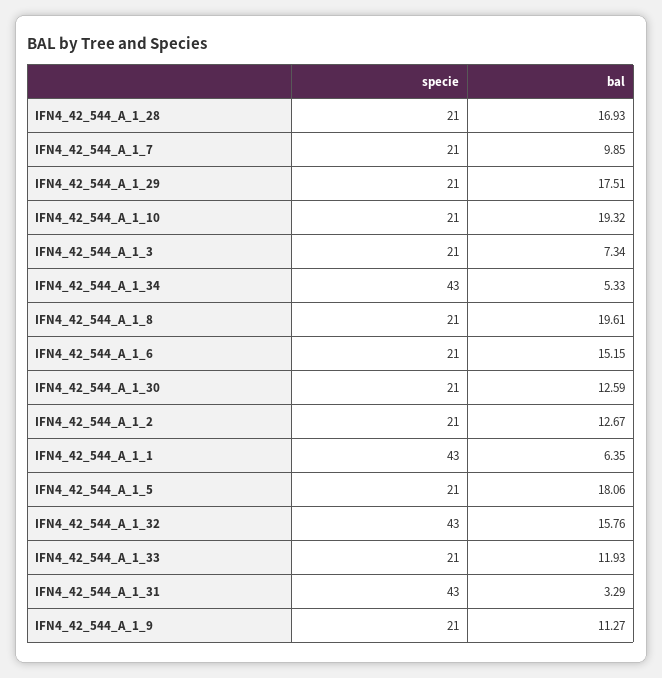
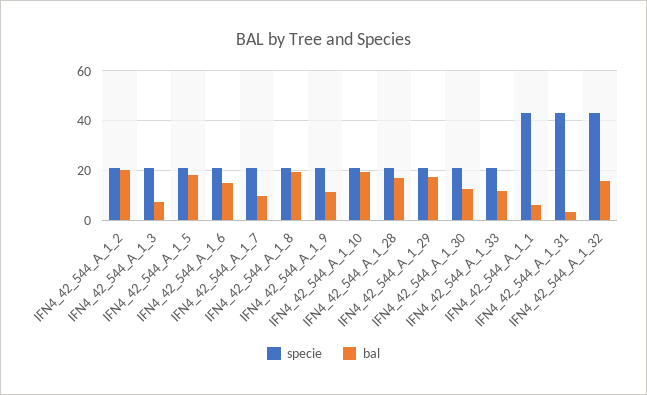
  {
    "specie": {
      "IFN4_42_544_A_1_28": 21,
      "IFN4_42_544_A_1_7": 21,
      "IFN4_42_544_A_1_29": 21,
      "IFN4_42_544_A_1_10": 21,
      "IFN4_42_544_A_1_3": 21,
-     "IFN4_42_544_A_1_34": 43,
      "IFN4_42_544_A_1_8": 21,
      "IFN4_42_544_A_1_6": 21,
      "IFN4_42_544_A_1_30": 21,
      "IFN4_42_544_A_1_2": 21,
      "IFN4_42_544_A_1_1": 43,
      "IFN4_42_544_A_1_5": 21,
      "IFN4_42_544_A_1_32": 43,
      "IFN4_42_544_A_1_33": 21,
      "IFN4_42_544_A_1_31": 43,
      "IFN4_42_544_A_1_9": 21
    },
    "bal": {
      "IFN4_42_544_A_1_28": 16.93,
      "IFN4_42_544_A_1_7": 9.85,
      "IFN4_42_544_A_1_29": 17.51,
      "IFN4_42_544_A_1_10": 19.32,
      "IFN4_42_544_A_1_3": 7.34,
-     "IFN4_42_544_A_1_34": 5.33,
      "IFN4_42_544_A_1_8": 19.61,
      "IFN4_42_544_A_1_6": 15.15,
      "IFN4_42_544_A_1_30": 12.59,
-     "IFN4_42_544_A_1_2": 12.67,
+     "IFN4_42_544_A_1_2": 20,
      "IFN4_42_544_A_1_1": 6.35,
      "IFN4_42_544_A_1_5": 18.06,
      "IFN4_42_544_A_1_32": 15.76,
      "IFN4_42_544_A_1_33": 11.93,
      "IFN4_42_544_A_1_31": 3.29,
      "IFN4_42_544_A_1_9": 11.27
    }
  }

